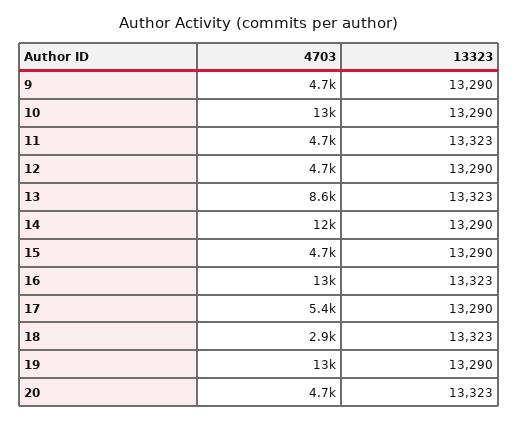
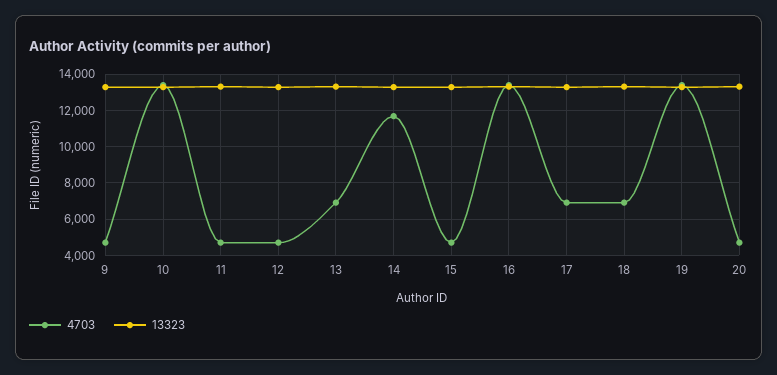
  {
    "4703": {
      "9": 4700,
      "10": 13000,
      "11": 4700,
      "12": 4700,
-     "13": 8600,
+     "13": 7000,
      "14": 12000,
      "15": 4700,
      "16": 13000,
-     "17": 5400,
+     "17": 7000,
-     "18": 2900,
+     "18": 7000,
      "19": 13000,
      "20": 4700
    },
    "13323": {
      "9": 13290,
      "10": 13290,
      "11": 13323,
      "12": 13290,
      "13": 13323,
      "14": 13290,
      "15": 13290,
      "16": 13323,
      "17": 13290,
      "18": 13323,
      "19": 13290,
      "20": 13323
    }
  }

